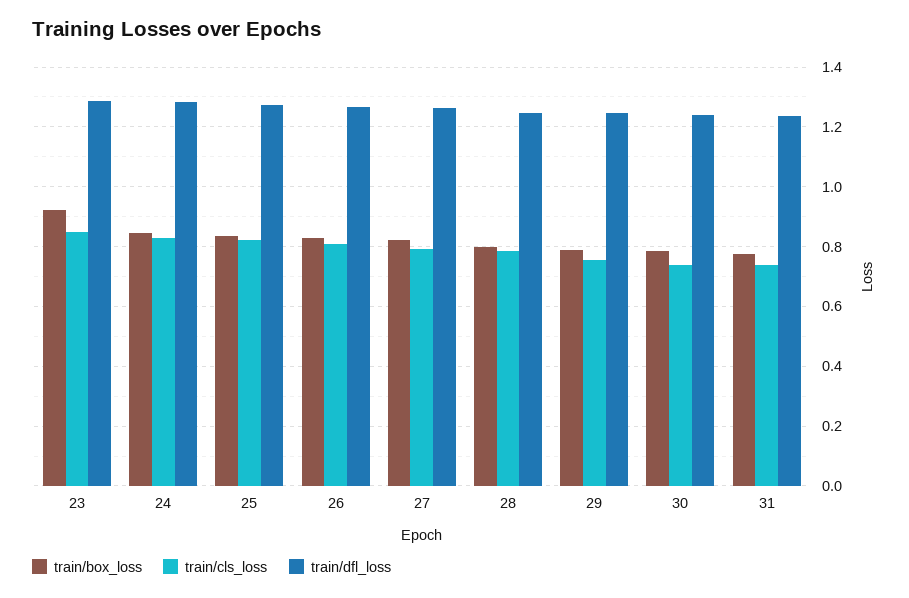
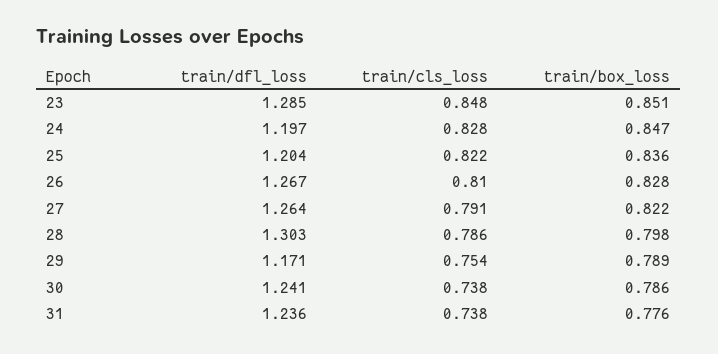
  {
    "train/box_loss": {
-     "23": 0.925,
+     "23": 0.851,
      "24": 0.847,
      "25": 0.836,
      "26": 0.828,
      "27": 0.822,
      "28": 0.798,
      "29": 0.789,
      "30": 0.786,
      "31": 0.776
    },
    "train/cls_loss": {
      "23": 0.848,
      "24": 0.828,
      "25": 0.822,
      "26": 0.81,
      "27": 0.791,
      "28": 0.786,
      "29": 0.754,
      "30": 0.738,
      "31": 0.738
    },
    "train/dfl_loss": {
      "23": 1.285,
-     "24": 1.275,
+     "24": 1.197,
-     "25": 1.275,
+     "25": 1.204,
      "26": 1.267,
      "27": 1.264,
-     "28": 1.25,
+     "28": 1.303,
-     "29": 1.25,
+     "29": 1.171,
      "30": 1.241,
      "31": 1.236
    }
  }

